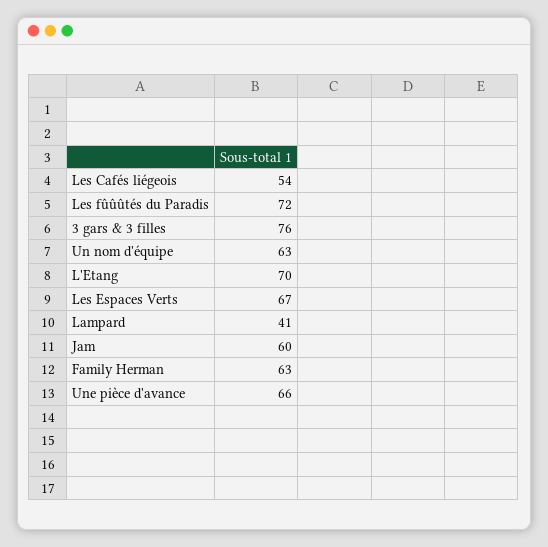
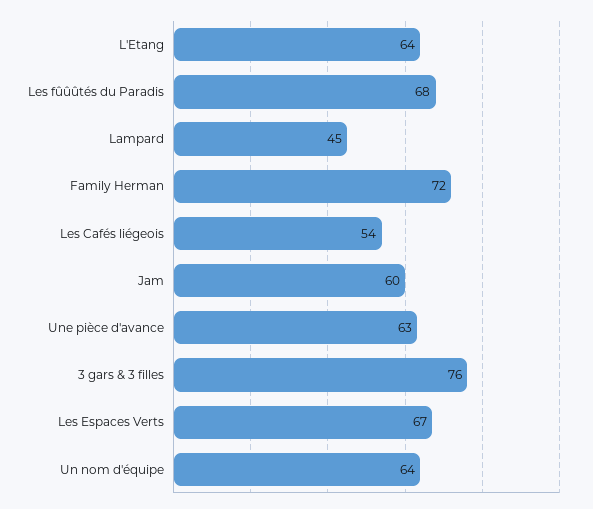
  {
    "Les Cafés liégeois": 54,
-   "Les fûûûtés du Paradis": 72,
+   "Les fûûûtés du Paradis": 68,
    "3 gars & 3 filles": 76,
-   "Un nom d'équipe": 63,
+   "Un nom d'équipe": 64,
-   "L'Etang": 70,
+   "L'Etang": 64,
    "Les Espaces Verts": 67,
-   "Lampard": 41,
+   "Lampard": 45,
    "Jam": 60,
-   "Family Herman": 63,
+   "Family Herman": 72,
-   "Une pièce d'avance": 66
+   "Une pièce d'avance": 63
  }

